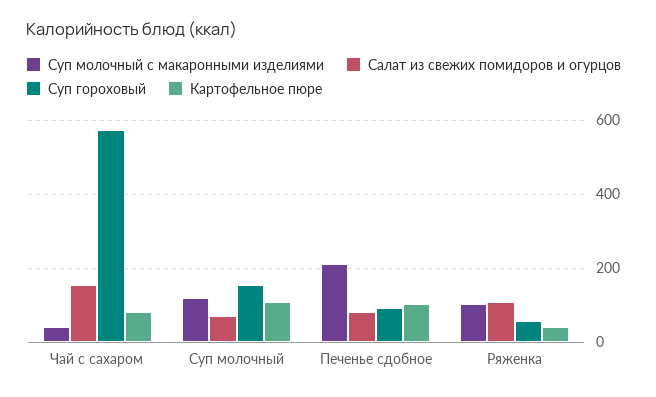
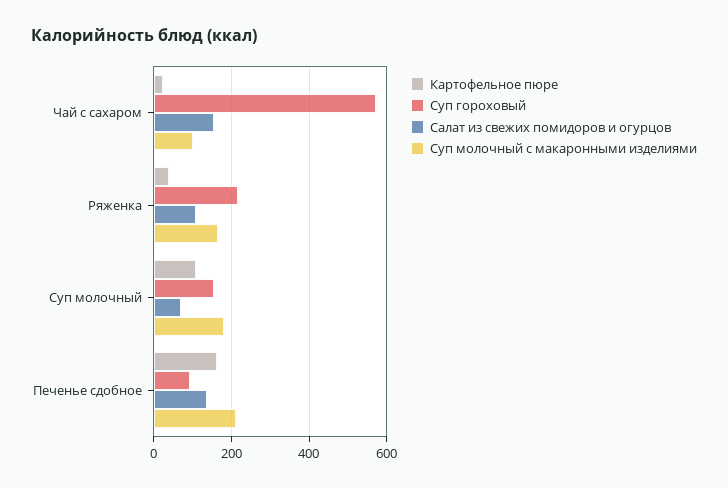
  {
    "Суп молочный с макаронными изделиями": {
-     "Чай с сахаром": 40,
+     "Чай с сахаром": 100,
-     "Суп молочный": 120,
+     "Суп молочный": 180,
      "Печенье сдобное": 220,
-     "Ряженка": 100
+     "Ряженка": 160
    },
    "Салат из свежих помидоров и огурцов": {
      "Чай с сахаром": 160,
      "Суп молочный": 80,
-     "Печенье сдобное": 80,
+     "Печенье сдобное": 140,
      "Ряженка": 100
    },
    "Суп гороховый": {
      "Чай с сахаром": 580,
      "Суп молочный": 160,
      "Печенье сдобное": 100,
-     "Ряженка": 60
+     "Ряженка": 220
    },
    "Картофельное пюре": {
-     "Чай с сахаром": 80,
+     "Чай с сахаром": 20,
      "Суп молочный": 100,
-     "Печенье сдобное": 100,
+     "Печенье сдобное": 160,
      "Ряженка": 40
    }
  }

